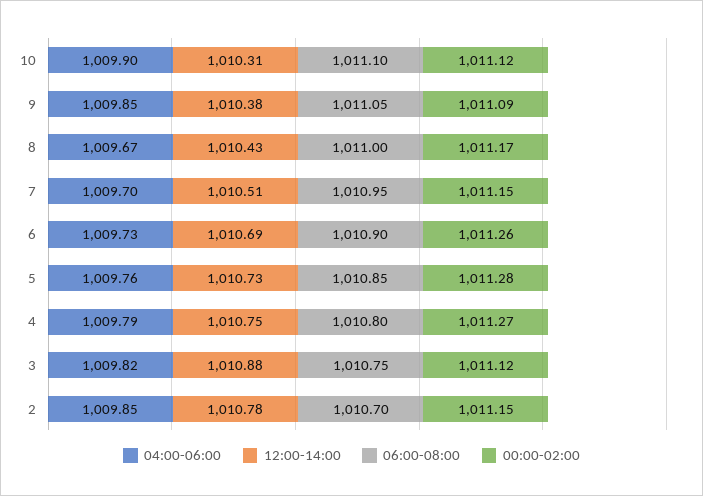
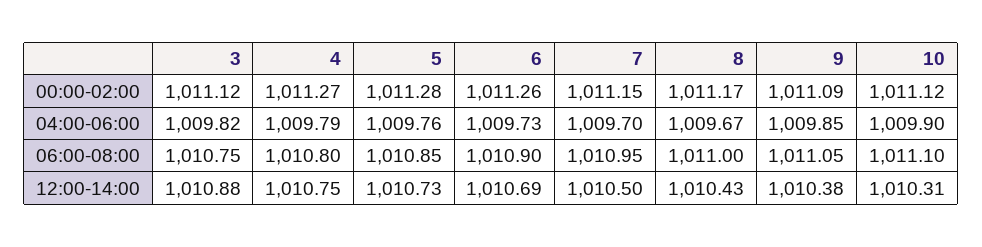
  {
    "04:00-06:00": {
      "10": 1009.9,
      "9": 1009.85,
      "8": 1009.67,
      "7": 1009.7,
      "6": 1009.73,
      "5": 1009.76,
      "4": 1009.79,
-     "3": 1009.82,
+     "3": 1009.82
-     "2": 1009.85
    },
    "12:00-14:00": {
      "10": 1010.31,
      "9": 1010.38,
      "8": 1010.43,
-     "7": 1010.51,
+     "7": 1010.5,
      "6": 1010.69,
      "5": 1010.73,
      "4": 1010.75,
-     "3": 1010.88,
+     "3": 1010.88
-     "2": 1010.78
    },
    "06:00-08:00": {
      "10": 1011.1,
      "9": 1011.05,
      "8": 1011,
      "7": 1010.95,
      "6": 1010.9,
      "5": 1010.85,
      "4": 1010.8,
-     "3": 1010.75,
+     "3": 1010.75
-     "2": 1010.7
    },
    "00:00-02:00": {
      "10": 1011.12,
      "9": 1011.09,
      "8": 1011.17,
      "7": 1011.15,
      "6": 1011.26,
      "5": 1011.28,
      "4": 1011.27,
-     "3": 1011.12,
+     "3": 1011.12
-     "2": 1011.15
    }
  }

